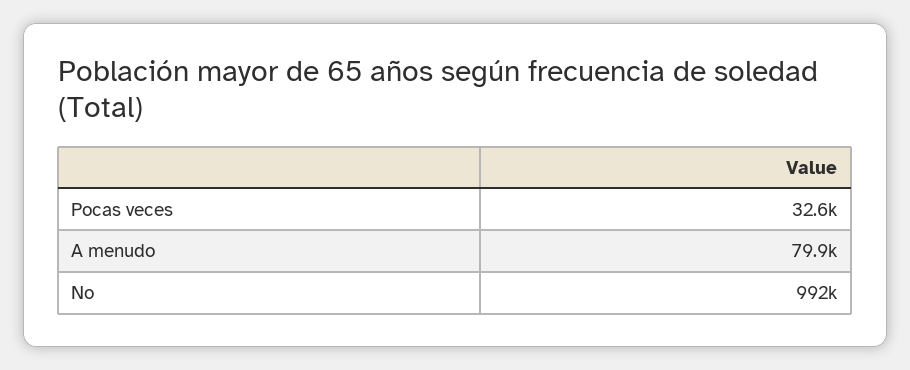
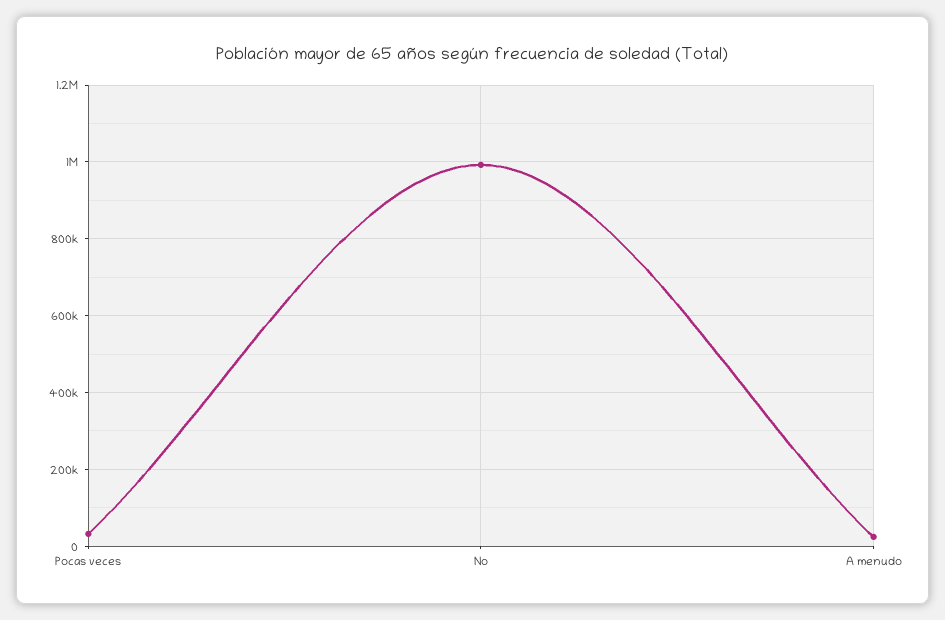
  {
    "Pocas veces": 32600,
-   "A menudo": 79900,
+   "A menudo": 20000,
    "No": 992000
  }

